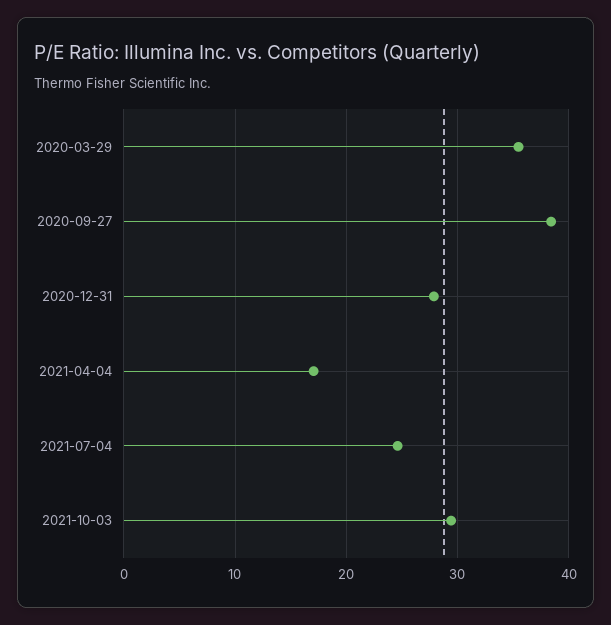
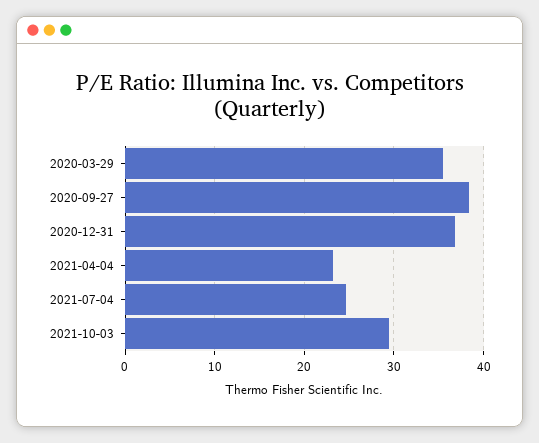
  {
    "2020-03-29": 36,
    "2020-09-27": 38,
-   "2020-12-31": 28,
+   "2020-12-31": 37,
-   "2021-04-04": 17,
+   "2021-04-04": 23,
    "2021-07-04": 25,
    "2021-10-03": 29
  }

